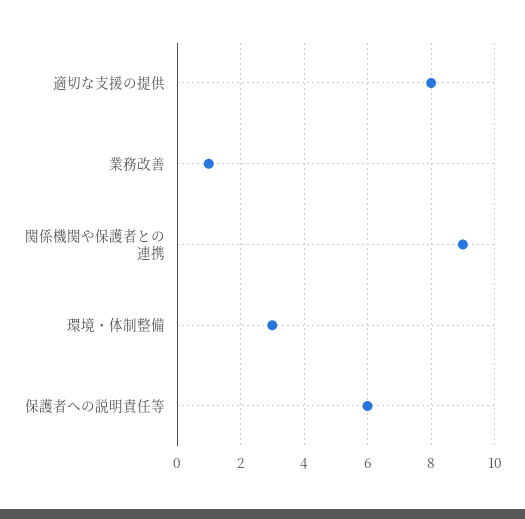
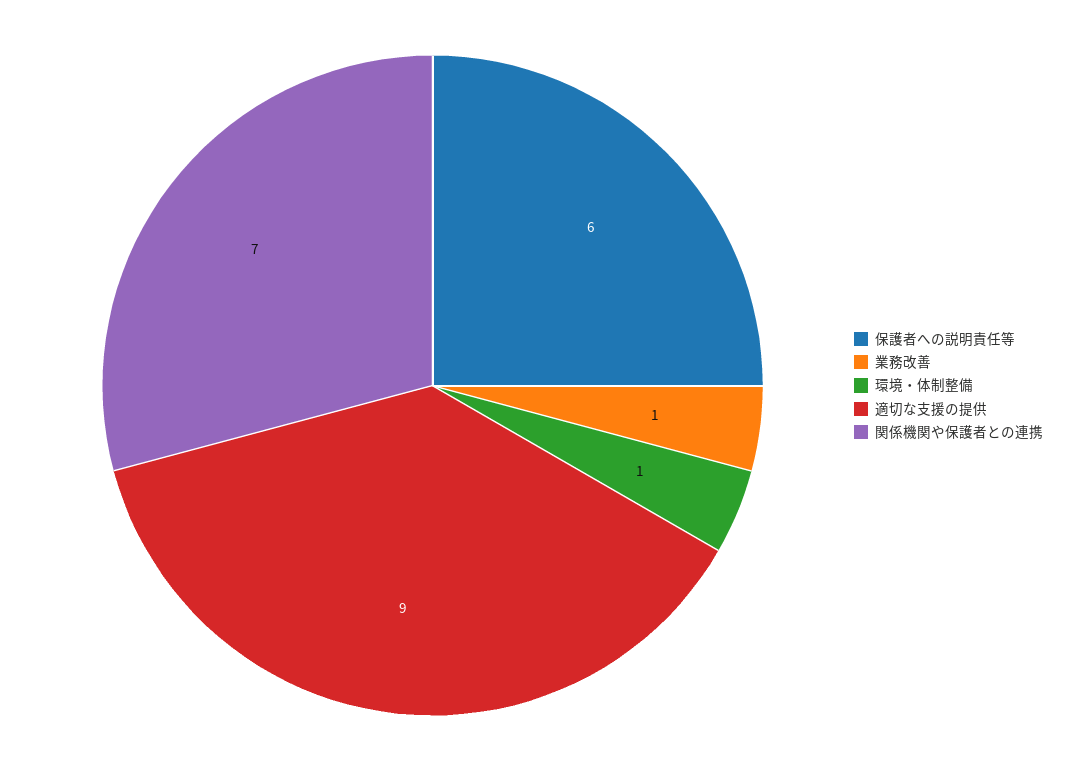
  {
-   "適切な支援の提供": 8,
+   "適切な支援の提供": 9,
    "業務改善": 1,
-   "関係機関や保護者との連携": 9,
+   "関係機関や保護者との連携": 7,
-   "環境・体制整備": 3,
+   "環境・体制整備": 1,
    "保護者への説明責任等": 6
  }

